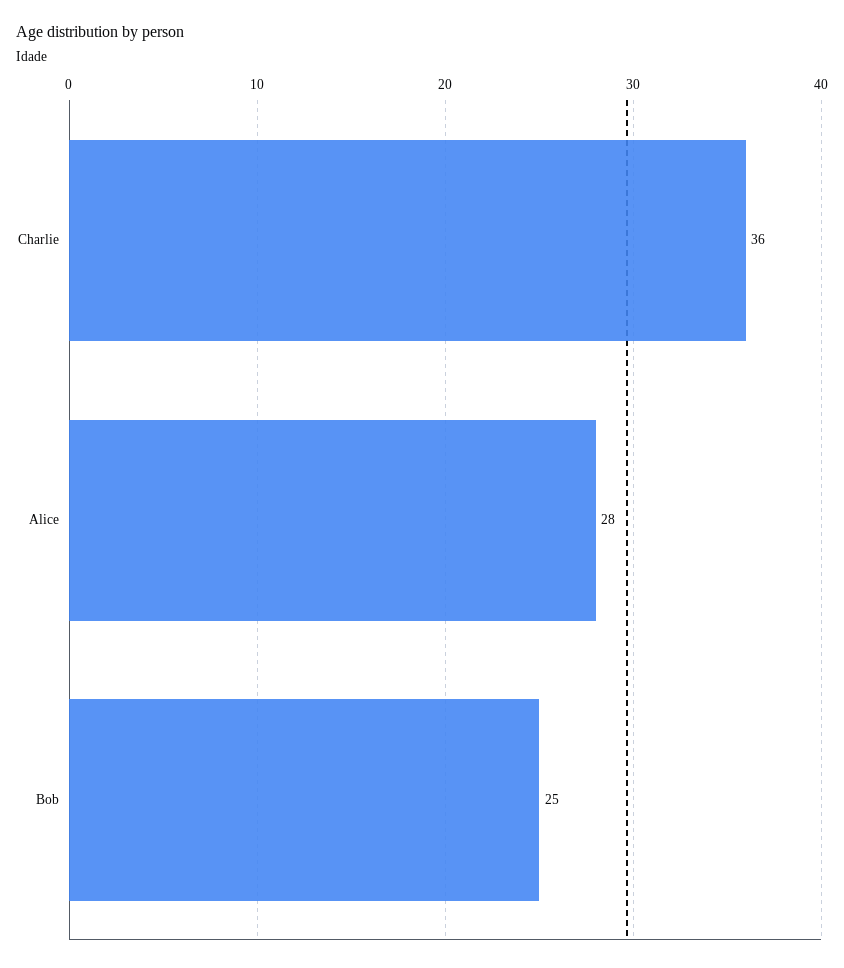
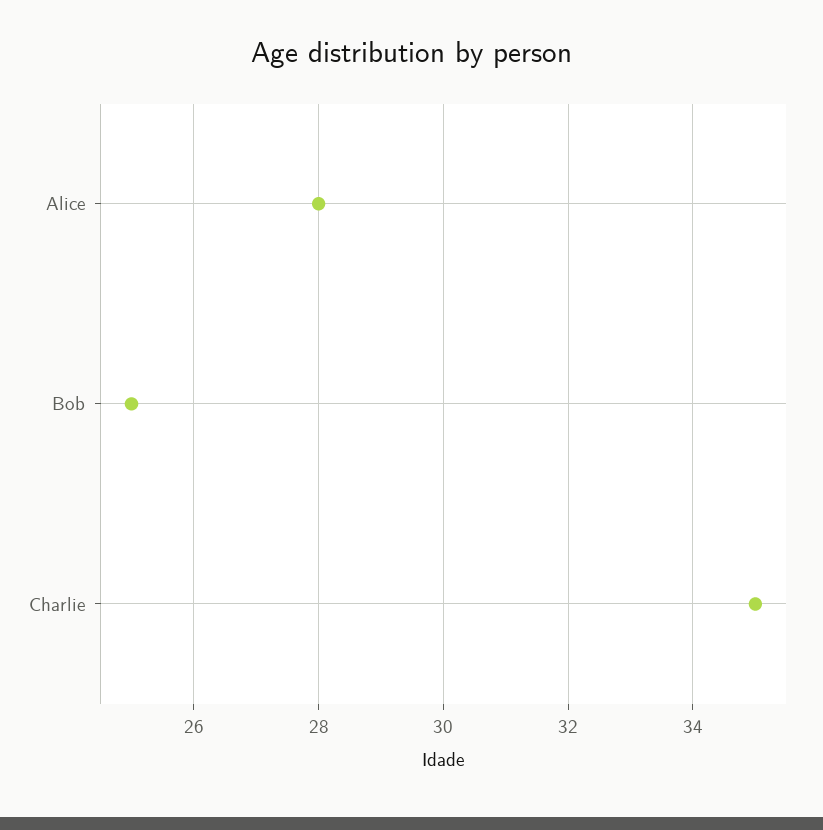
  {
-   "Charlie": 36,
+   "Charlie": 35,
    "Alice": 28,
    "Bob": 25
  }

